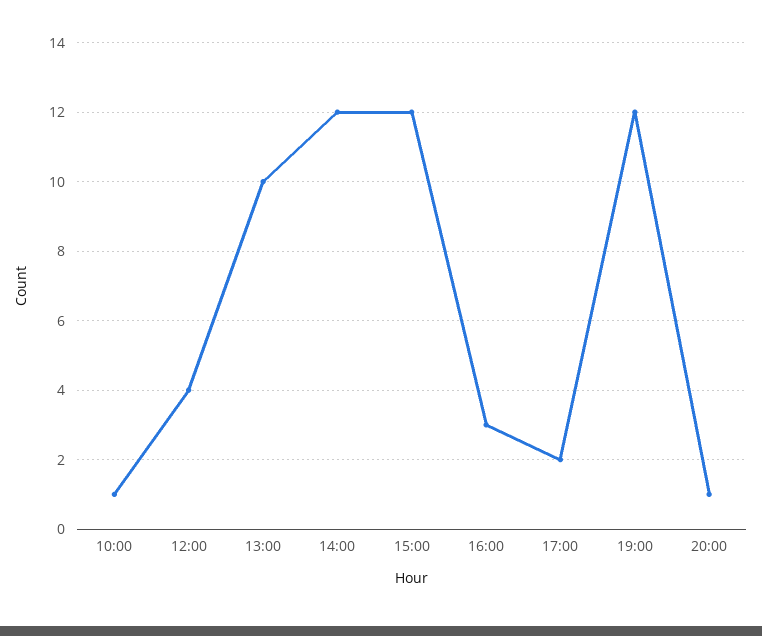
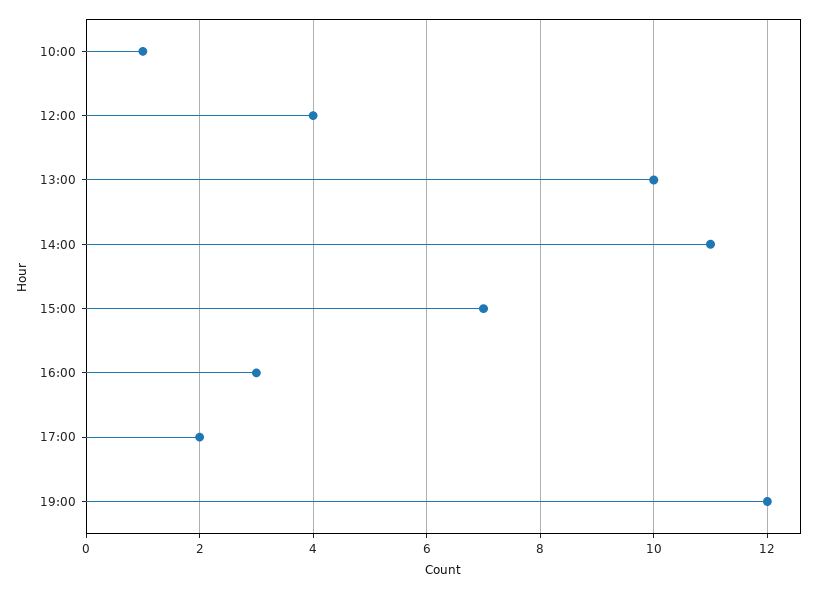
  {
    "10:00": 1,
    "12:00": 4,
    "13:00": 10,
-   "14:00": 12,
+   "14:00": 11,
-   "15:00": 12,
+   "15:00": 7,
    "16:00": 3,
    "17:00": 2,
-   "19:00": 12,
+   "19:00": 12
-   "20:00": 1
  }

